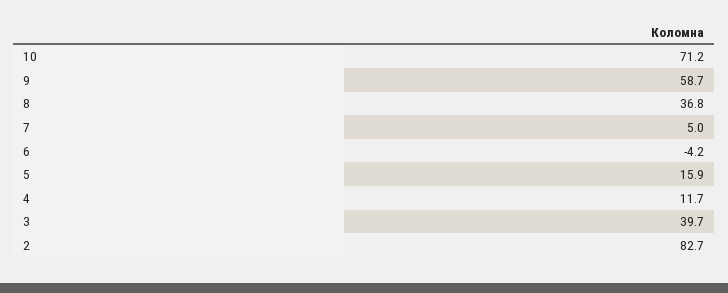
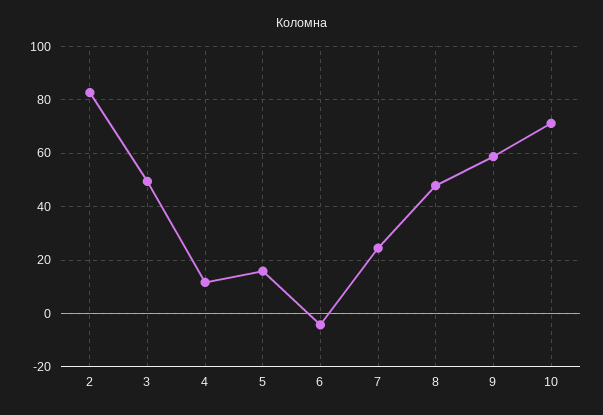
  {
    "10": 71.2,
    "9": 58.7,
-   "8": 36.8,
+   "8": 47.5,
-   "7": 5,
+   "7": 25,
    "6": -4.2,
    "5": 15.9,
    "4": 11.7,
-   "3": 39.7,
+   "3": 50,
    "2": 82.7
  }

